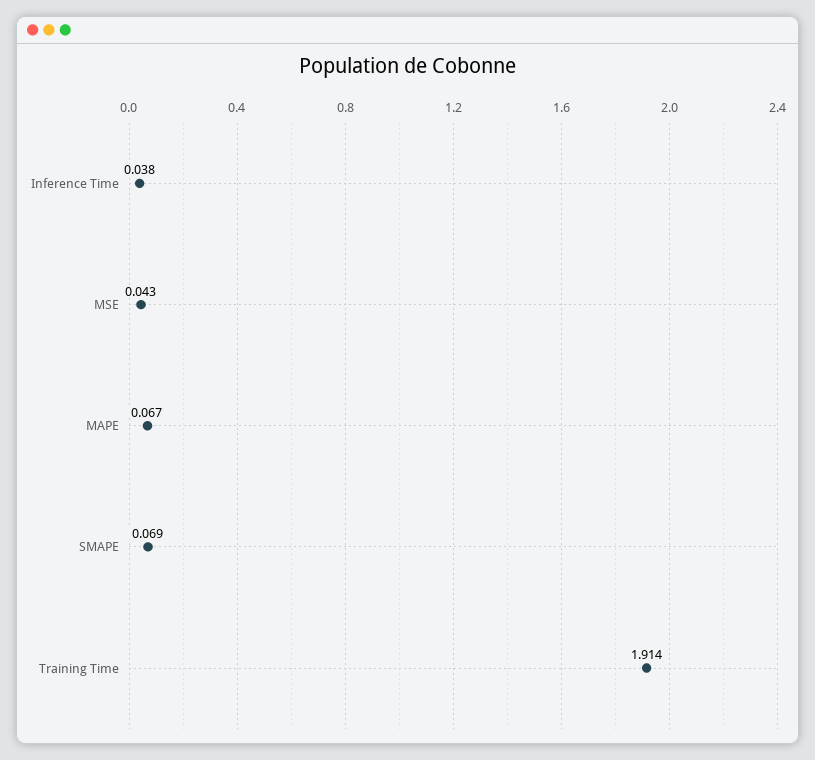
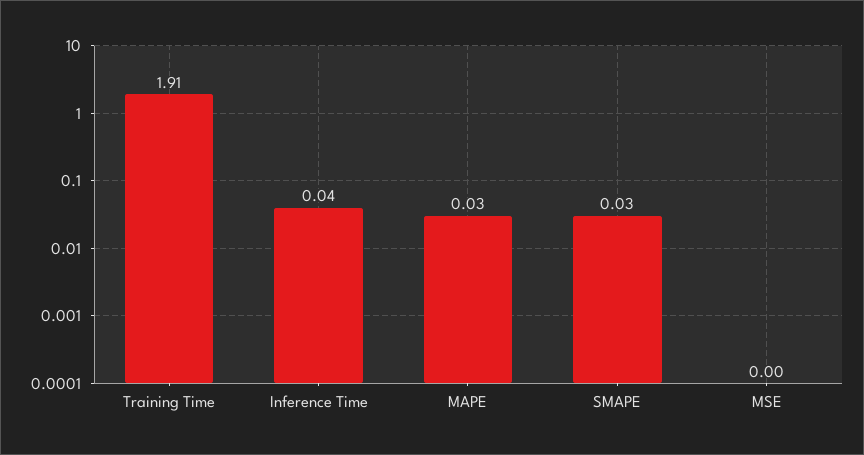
  {
    "Inference Time": 0.038,
-   "MSE": 0.043,
+   "MSE": 0,
-   "MAPE": 0.067,
+   "MAPE": 0.03,
-   "SMAPE": 0.069,
+   "SMAPE": 0.03,
    "Training Time": 1.914
  }

